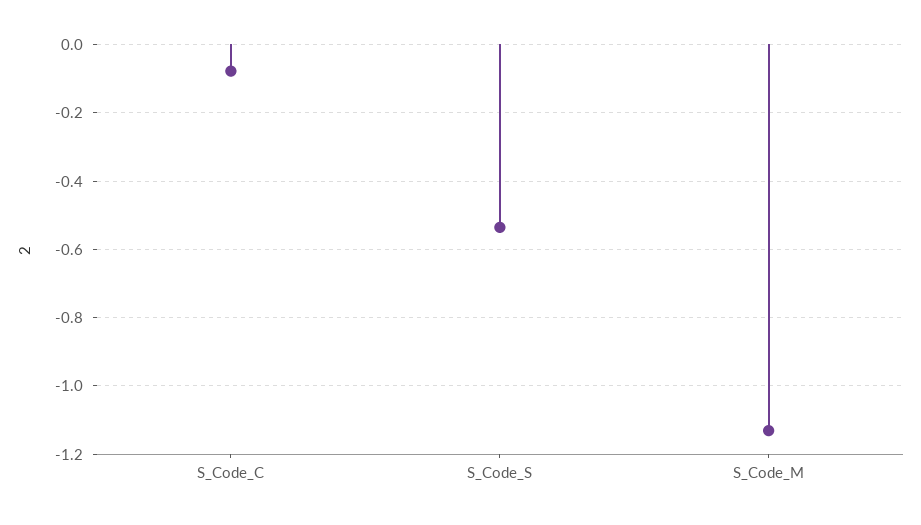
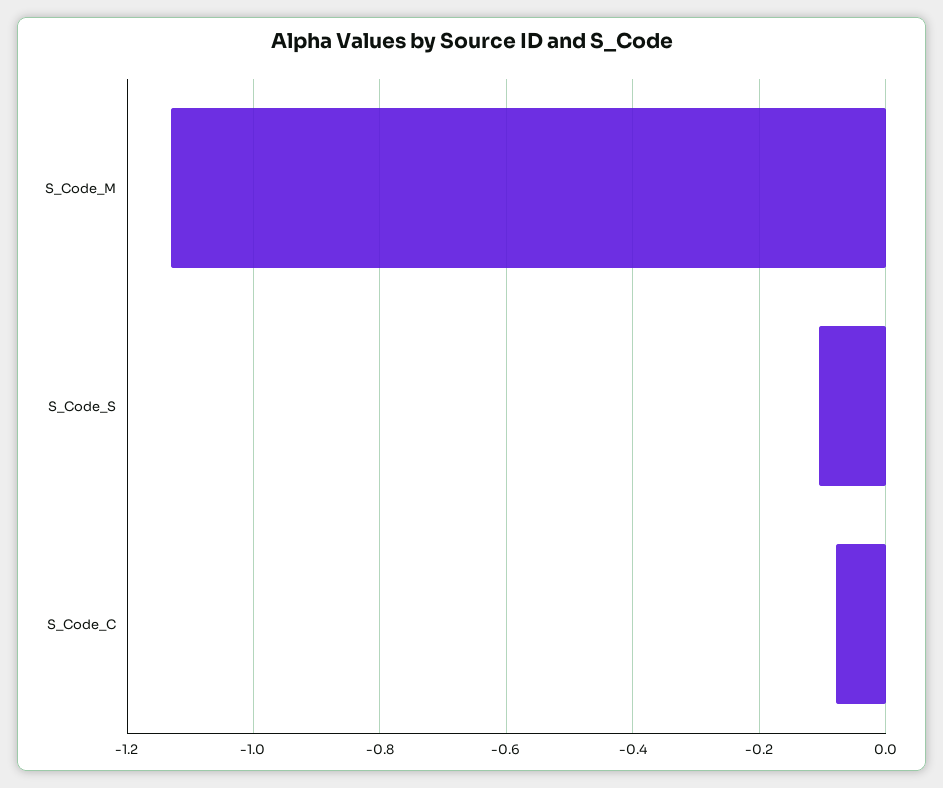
  {
    "S_Code_C": -0.08,
-   "S_Code_S": -0.54,
+   "S_Code_S": -0.1,
    "S_Code_M": -1.14
  }

